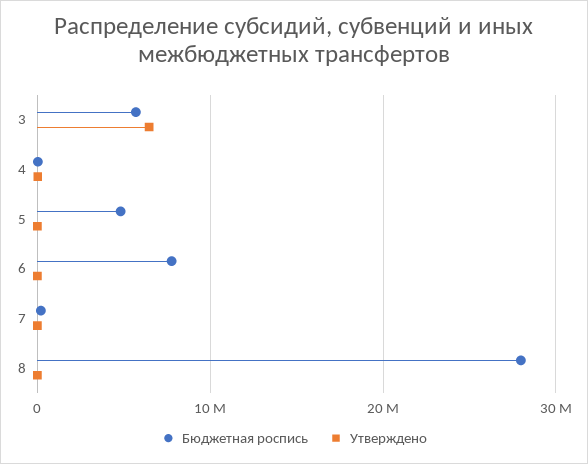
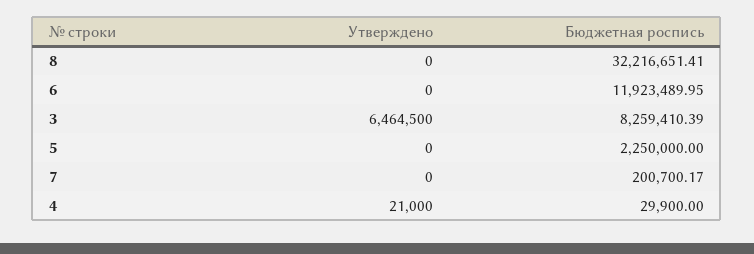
  {
    "Бюджетная роспись": {
-     "3": 6000000,
+     "3": 8259410.39,
      "4": 29900,
-     "5": 5000000,
+     "5": 2250000,
-     "6": 8000000,
+     "6": 11923489.95,
      "7": 200700.17,
-     "8": 28000000
+     "8": 32216651.41
    },
    "Утверждено": {
      "3": 6464500,
      "4": 21000,
      "5": 0,
      "6": 0,
      "7": 0,
      "8": 0
    }
  }

